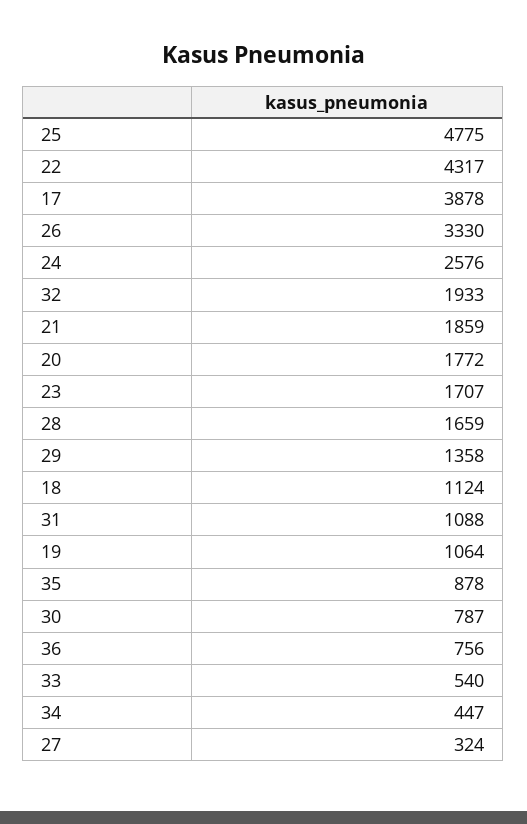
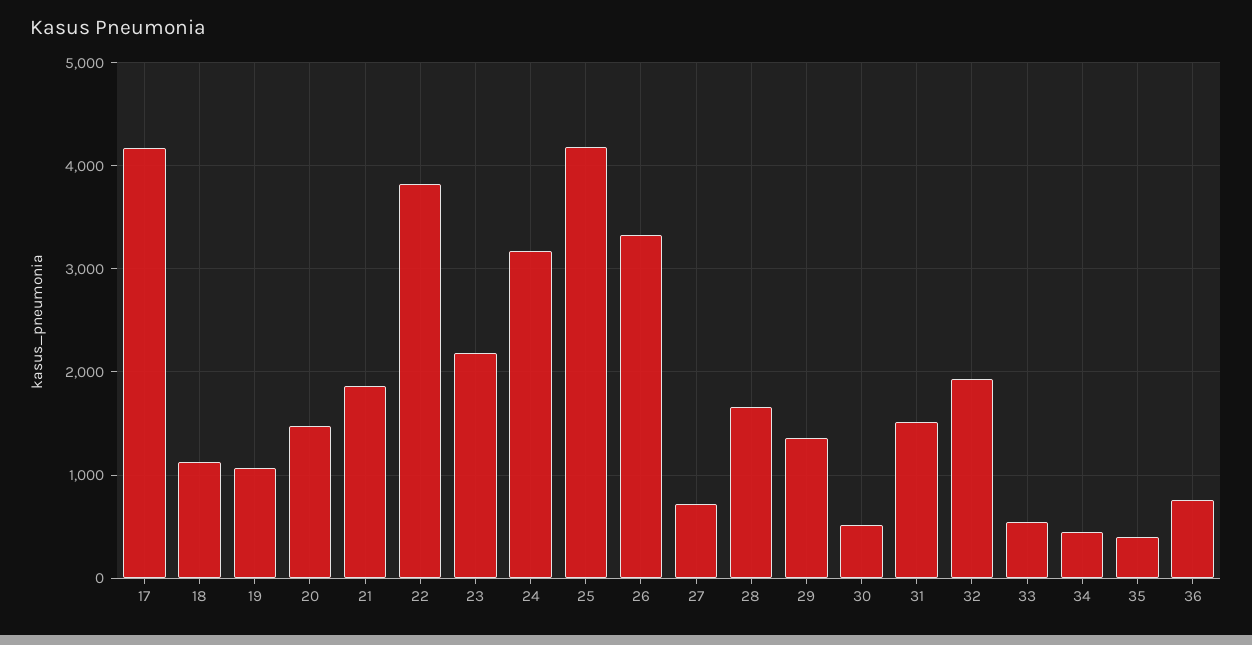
  {
-   "25": 4775,
+   "25": 4200,
-   "22": 4317,
+   "22": 3800,
-   "17": 3878,
+   "17": 4200,
    "26": 3330,
-   "24": 2576,
+   "24": 3200,
    "32": 1933,
    "21": 1859,
-   "20": 1772,
+   "20": 1500,
-   "23": 1707,
+   "23": 2200,
    "28": 1659,
    "29": 1358,
    "18": 1124,
-   "31": 1088,
+   "31": 1500,
    "19": 1064,
-   "35": 878,
+   "35": 400,
-   "30": 787,
+   "30": 500,
    "36": 756,
    "33": 540,
    "34": 447,
-   "27": 324
+   "27": 700
  }

